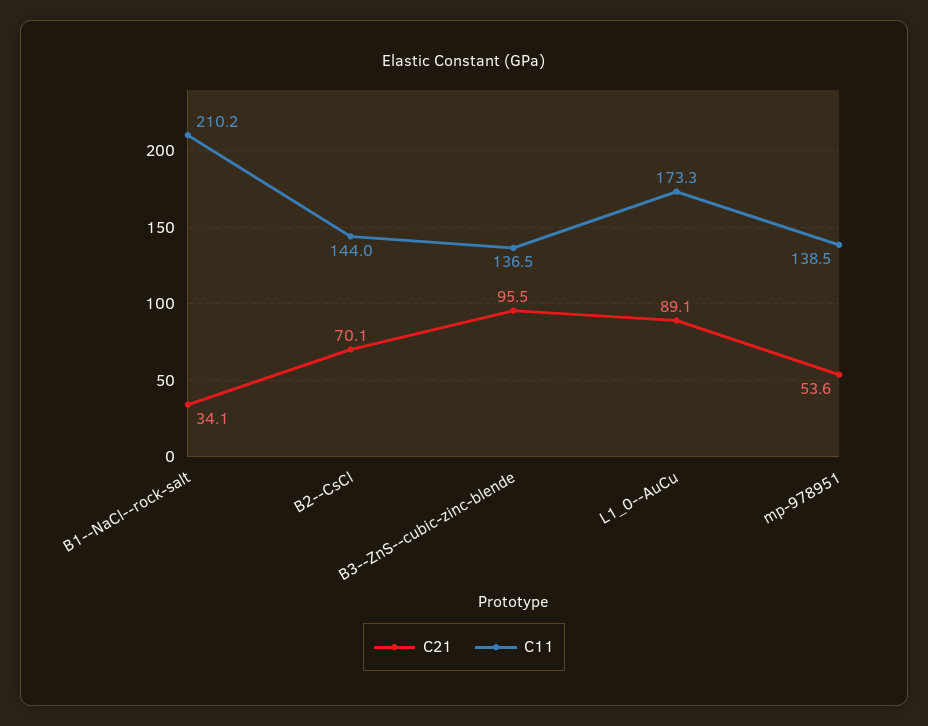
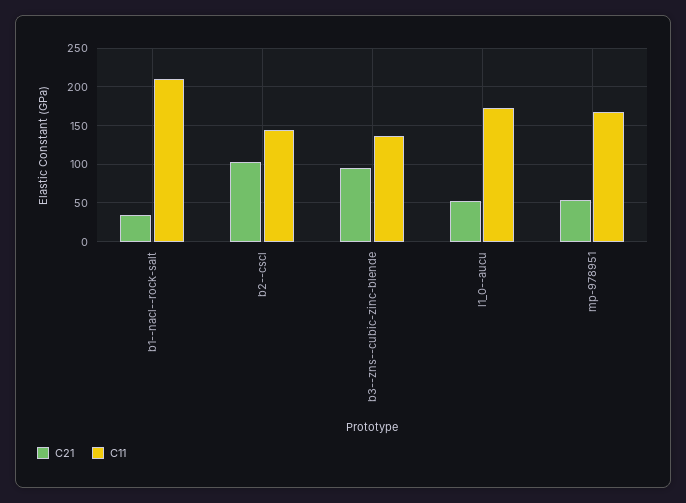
  {
    "C21": {
      "B1--NaCl--rock-salt": 34.1,
-     "B2--CsCl": 70.1,
+     "B2--CsCl": 100,
      "B3--ZnS--cubic-zinc-blende": 95.5,
-     "L1_0--AuCu": 89.1,
+     "L1_0--AuCu": 50,
      "mp-978951": 53.6
    },
    "C11": {
      "B1--NaCl--rock-salt": 210.2,
      "B2--CsCl": 144,
      "B3--ZnS--cubic-zinc-blende": 136.5,
      "L1_0--AuCu": 173.3,
-     "mp-978951": 138.5
+     "mp-978951": 170
    }
  }

